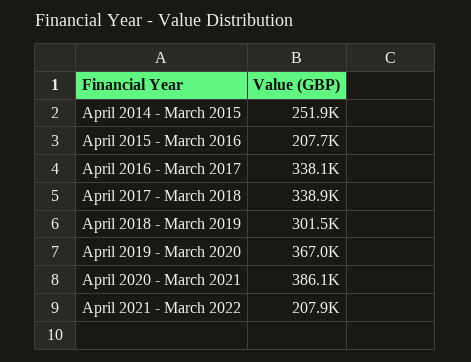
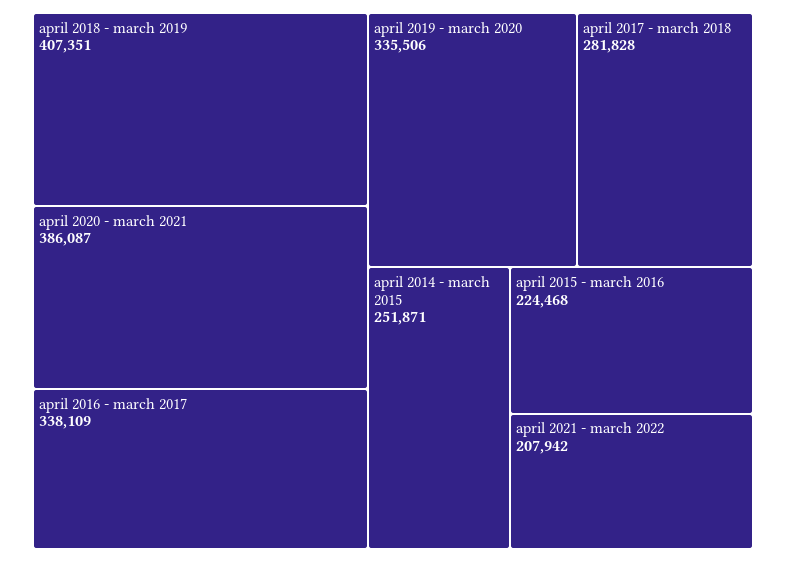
  {
    "April 2014 - March 2015": 251871,
-   "April 2015 - March 2016": 207700,
+   "April 2015 - March 2016": 224468,
    "April 2016 - March 2017": 338109,
-   "April 2017 - March 2018": 338900,
+   "April 2017 - March 2018": 281828,
-   "April 2018 - March 2019": 301500,
+   "April 2018 - March 2019": 407351,
-   "April 2019 - March 2020": 367000,
+   "April 2019 - March 2020": 335506,
    "April 2020 - March 2021": 386087,
    "April 2021 - March 2022": 207942
  }

